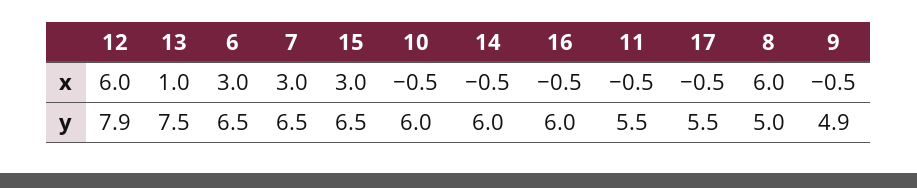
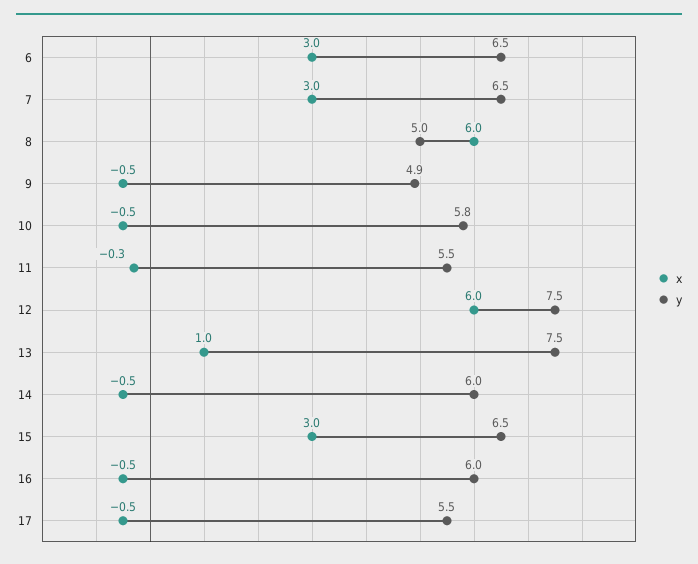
  {
    "x": {
      "12": 6,
      "13": 1,
      "6": 3,
      "7": 3,
      "15": 3,
      "10": -0.5,
      "14": -0.5,
      "16": -0.5,
-     "11": -0.5,
+     "11": -0.3,
      "17": -0.5,
      "8": 6,
      "9": -0.5
    },
    "y": {
-     "12": 7.9,
+     "12": 7.5,
      "13": 7.5,
      "6": 6.5,
      "7": 6.5,
      "15": 6.5,
-     "10": 6,
+     "10": 5.8,
      "14": 6,
      "16": 6,
      "11": 5.5,
      "17": 5.5,
      "8": 5,
      "9": 4.9
    }
  }

